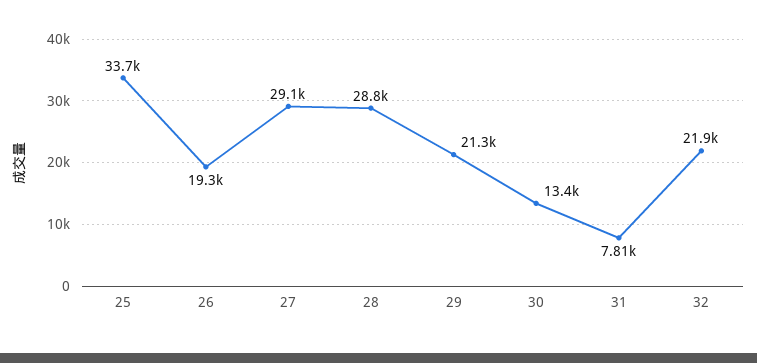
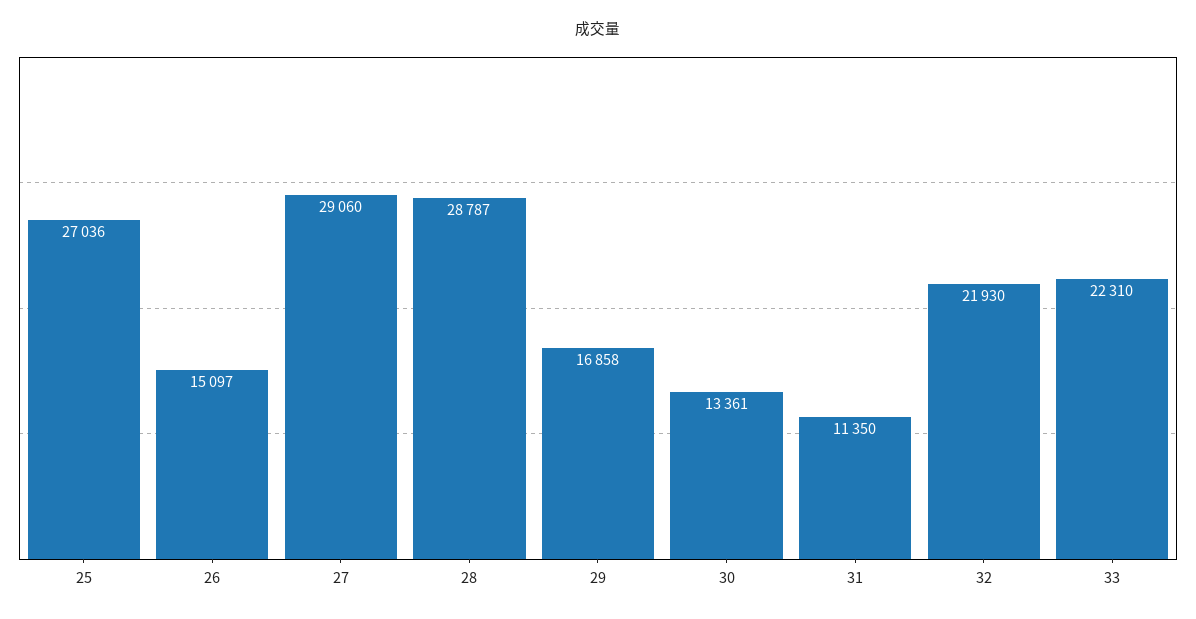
  {
-   "25": 33700,
+   "25": 27036,
-   "26": 19300,
+   "26": 15097,
    "27": 29060,
    "28": 28787,
-   "29": 21300,
+   "29": 16858,
    "30": 13361,
-   "31": 7810,
+   "31": 11350,
-   "32": 21930
+   "32": 21930,
+   "33": 22310
  }

